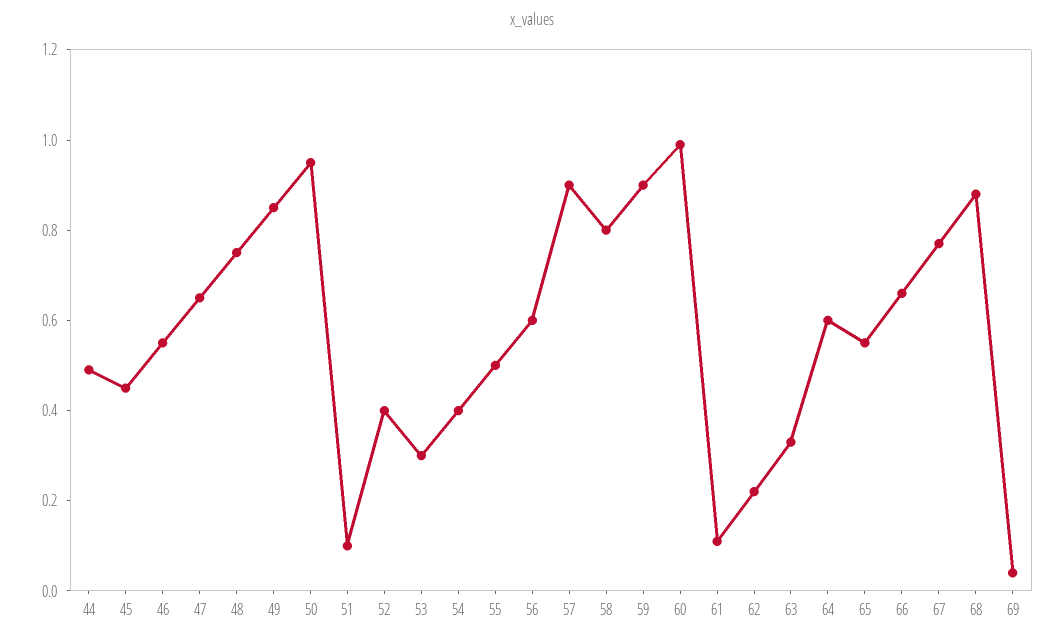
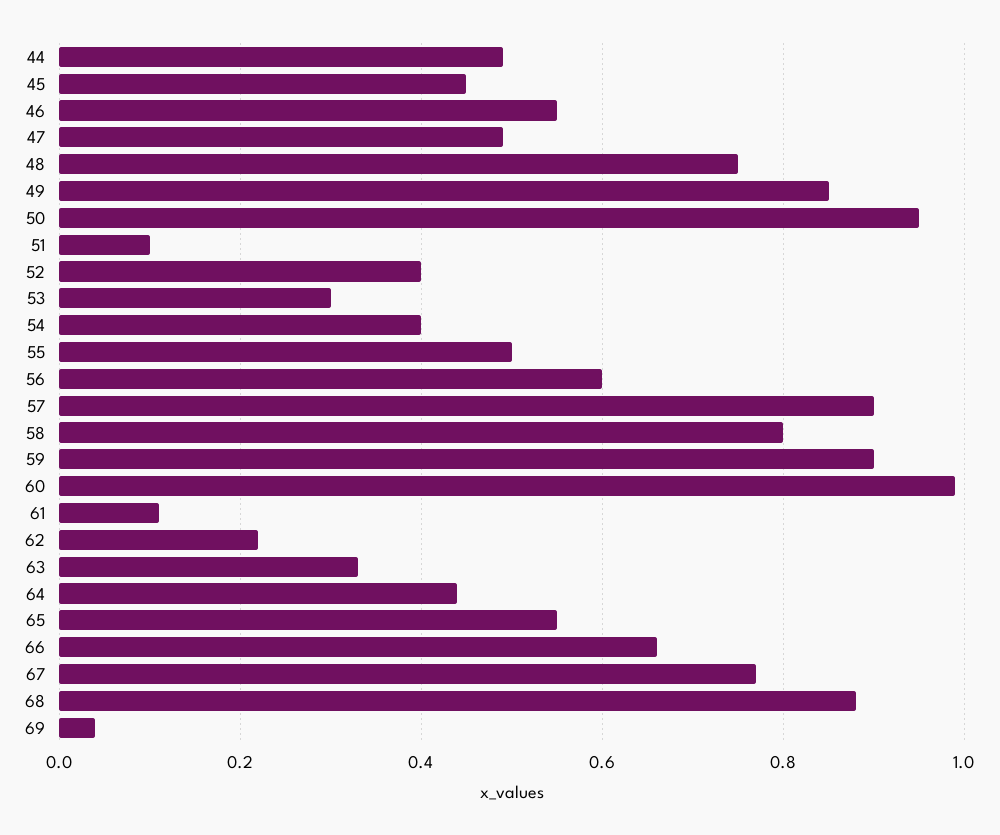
  {
    "44": 0.5,
    "45": 0.45,
    "46": 0.55,
-   "47": 0.65,
+   "47": 0.5,
    "48": 0.75,
    "49": 0.85,
    "50": 0.95,
    "51": 0.1,
    "52": 0.4,
    "53": 0.3,
    "54": 0.4,
    "55": 0.5,
    "56": 0.6,
    "57": 0.9,
    "58": 0.8,
    "59": 0.9,
    "60": 1,
    "61": 0.1,
    "62": 0.2,
    "63": 0.35,
-   "64": 0.6,
+   "64": 0.45,
    "65": 0.55,
    "66": 0.65,
    "67": 0.75,
    "68": 0.9,
    "69": 0.05
  }

